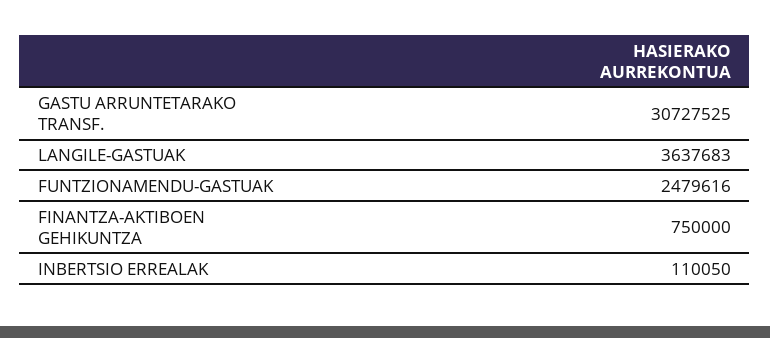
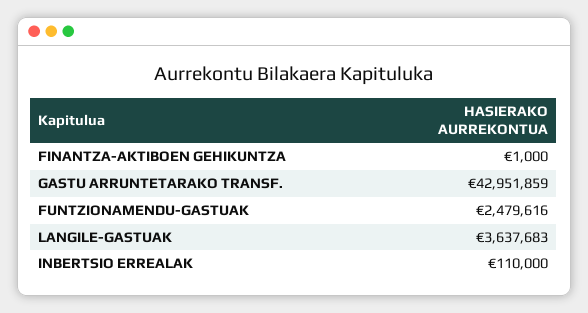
  {
-   "GASTU ARRUNTETARAKO TRANSF.": 30727525,
+   "GASTU ARRUNTETARAKO TRANSF.": 42951859,
    "LANGILE-GASTUAK": 3637683,
    "FUNTZIONAMENDU-GASTUAK": 2479616,
-   "FINANTZA-AKTIBOEN GEHIKUNTZA": 750000,
+   "FINANTZA-AKTIBOEN GEHIKUNTZA": 1000,
-   "INBERTSIO ERREALAK": 110050
+   "INBERTSIO ERREALAK": 110000
  }

